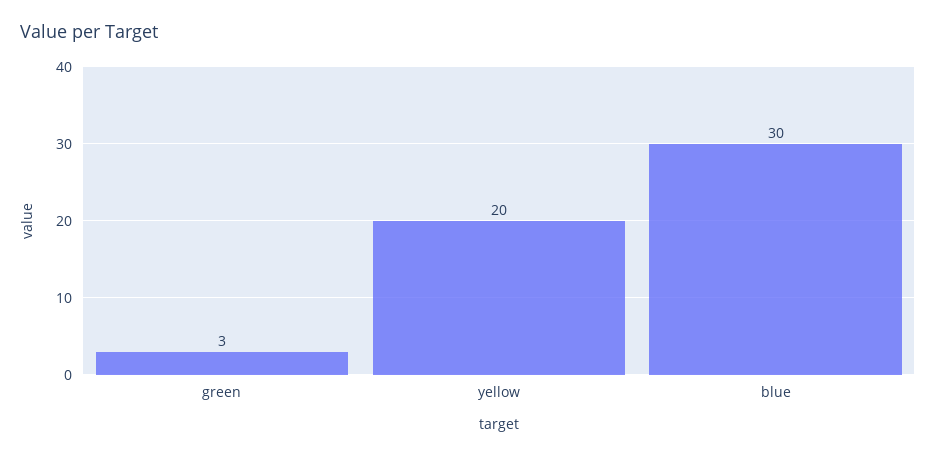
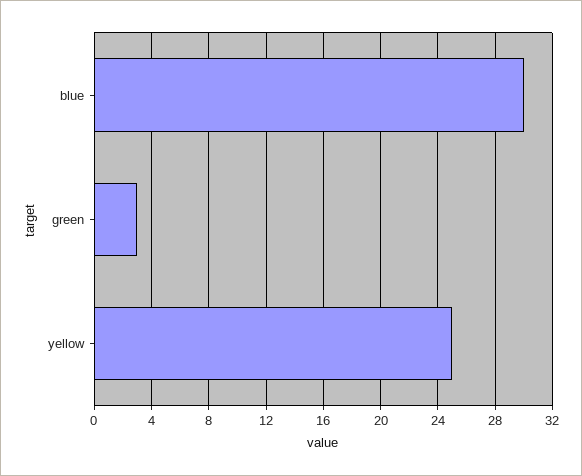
  {
    "green": 3,
-   "yellow": 20,
+   "yellow": 25,
    "blue": 30
  }

